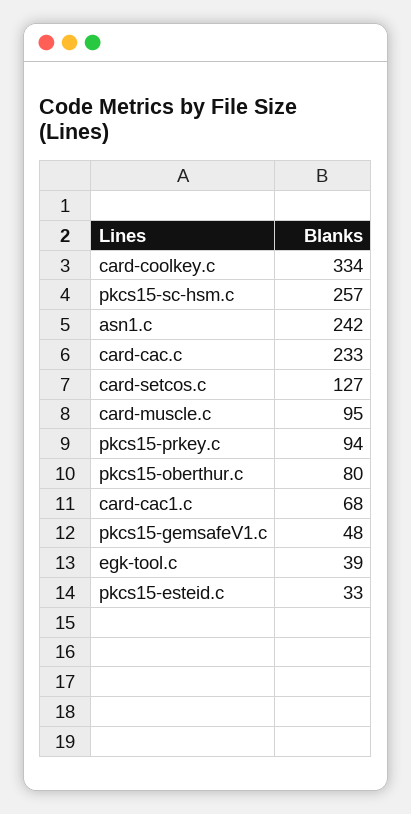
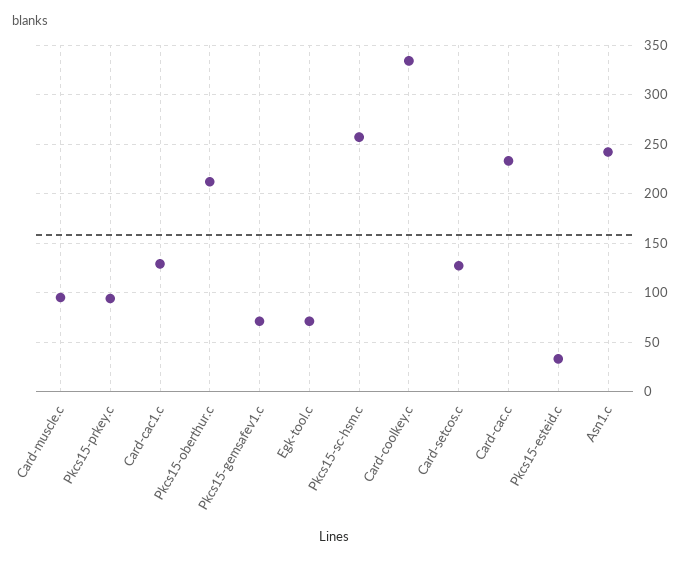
  {
    "card-coolkey.c": 334,
    "pkcs15-sc-hsm.c": 257,
    "asn1.c": 242,
    "card-cac.c": 233,
    "card-setcos.c": 127,
    "card-muscle.c": 95,
    "pkcs15-prkey.c": 94,
-   "pkcs15-oberthur.c": 80,
+   "pkcs15-oberthur.c": 210,
-   "card-cac1.c": 68,
+   "card-cac1.c": 130,
-   "pkcs15-gemsafeV1.c": 48,
+   "pkcs15-gemsafeV1.c": 70,
-   "egk-tool.c": 39,
+   "egk-tool.c": 70,
    "pkcs15-esteid.c": 33
  }

